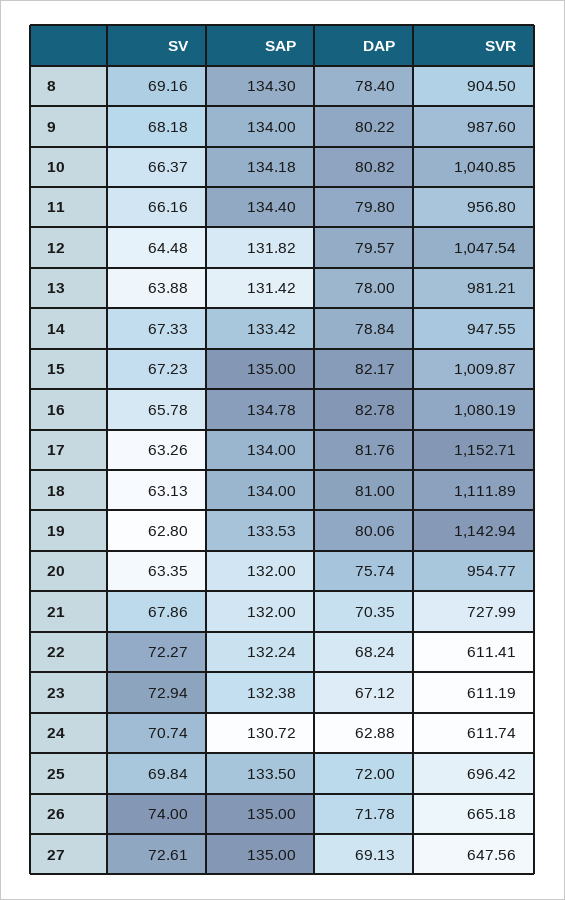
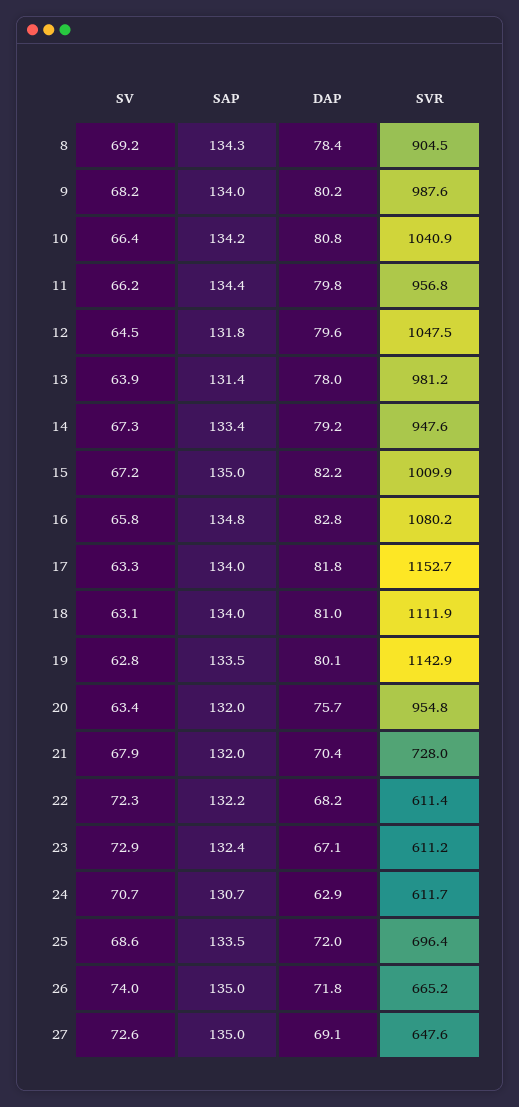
  {
    "SV": {
      "8": 69.16,
      "9": 68.18,
      "10": 66.37,
      "11": 66.16,
      "12": 64.48,
      "13": 63.88,
      "14": 67.33,
      "15": 67.23,
      "16": 65.78,
      "17": 63.26,
      "18": 63.13,
      "19": 62.8,
      "20": 63.35,
      "21": 67.86,
      "22": 72.27,
      "23": 72.94,
      "24": 70.74,
-     "25": 69.84,
+     "25": 68.6,
      "26": 74,
      "27": 72.61
    },
    "SAP": {
      "8": 134.3,
      "9": 134,
      "10": 134.18,
      "11": 134.4,
      "12": 131.82,
      "13": 131.42,
      "14": 133.42,
      "15": 135,
      "16": 134.78,
      "17": 134,
      "18": 134,
      "19": 133.53,
      "20": 132,
      "21": 132,
      "22": 132.24,
      "23": 132.38,
      "24": 130.72,
      "25": 133.5,
      "26": 135,
      "27": 135
    },
    "DAP": {
      "8": 78.4,
      "9": 80.22,
      "10": 80.82,
      "11": 79.8,
      "12": 79.57,
      "13": 78,
-     "14": 78.84,
+     "14": 79.2,
      "15": 82.17,
      "16": 82.78,
      "17": 81.76,
      "18": 81,
      "19": 80.06,
      "20": 75.74,
      "21": 70.35,
      "22": 68.24,
      "23": 67.12,
      "24": 62.88,
      "25": 72,
      "26": 71.78,
      "27": 69.13
    },
    "SVR": {
      "8": 904.5,
      "9": 987.6,
      "10": 1040.85,
      "11": 956.8,
      "12": 1047.54,
      "13": 981.21,
      "14": 947.55,
      "15": 1009.87,
      "16": 1080.19,
      "17": 1152.71,
      "18": 1111.89,
      "19": 1142.94,
      "20": 954.77,
      "21": 727.99,
      "22": 611.41,
      "23": 611.19,
      "24": 611.74,
      "25": 696.42,
      "26": 665.18,
      "27": 647.56
    }
  }

